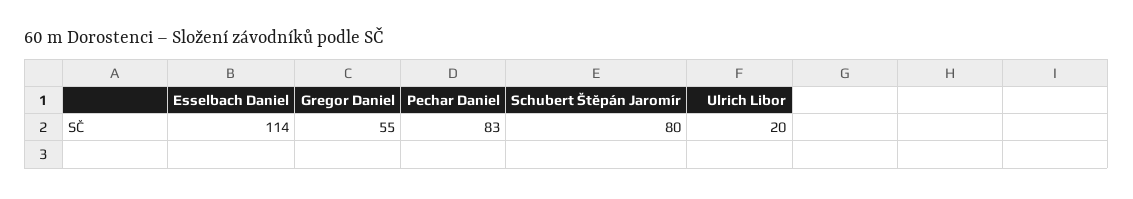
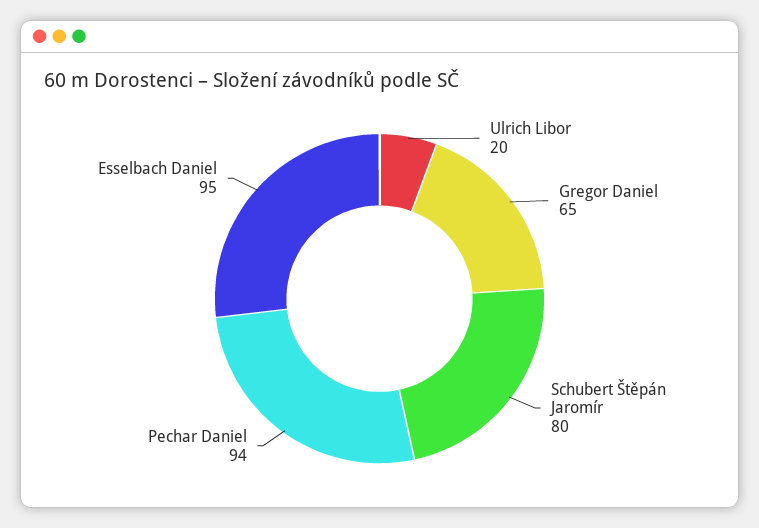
  {
-   "Esselbach Daniel": 114,
+   "Esselbach Daniel": 95,
-   "Gregor Daniel": 55,
+   "Gregor Daniel": 65,
-   "Pechar Daniel": 83,
+   "Pechar Daniel": 94,
    "Schubert Štěpán Jaromír": 80,
    "Ulrich Libor": 20
  }

